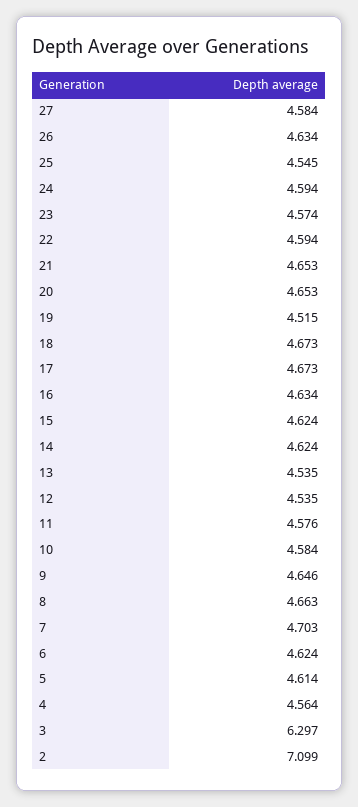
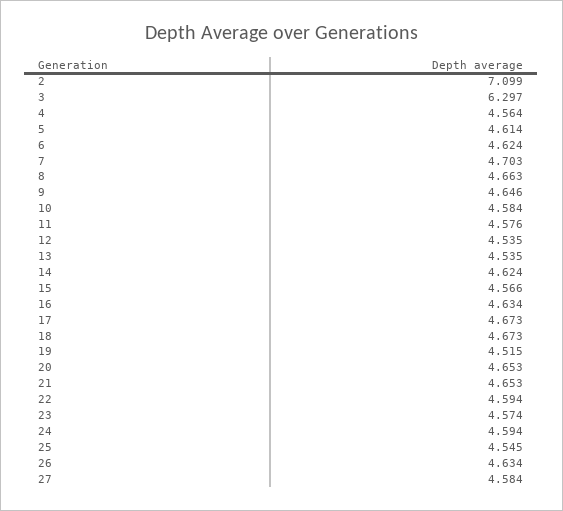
  {
    "27": 4.584,
    "26": 4.634,
    "25": 4.545,
    "24": 4.594,
    "23": 4.574,
    "22": 4.594,
    "21": 4.653,
    "20": 4.653,
    "19": 4.515,
    "18": 4.673,
    "17": 4.673,
    "16": 4.634,
-   "15": 4.624,
+   "15": 4.566,
    "14": 4.624,
    "13": 4.535,
    "12": 4.535,
    "11": 4.576,
    "10": 4.584,
    "9": 4.646,
    "8": 4.663,
    "7": 4.703,
    "6": 4.624,
    "5": 4.614,
    "4": 4.564,
    "3": 6.297,
    "2": 7.099
  }

